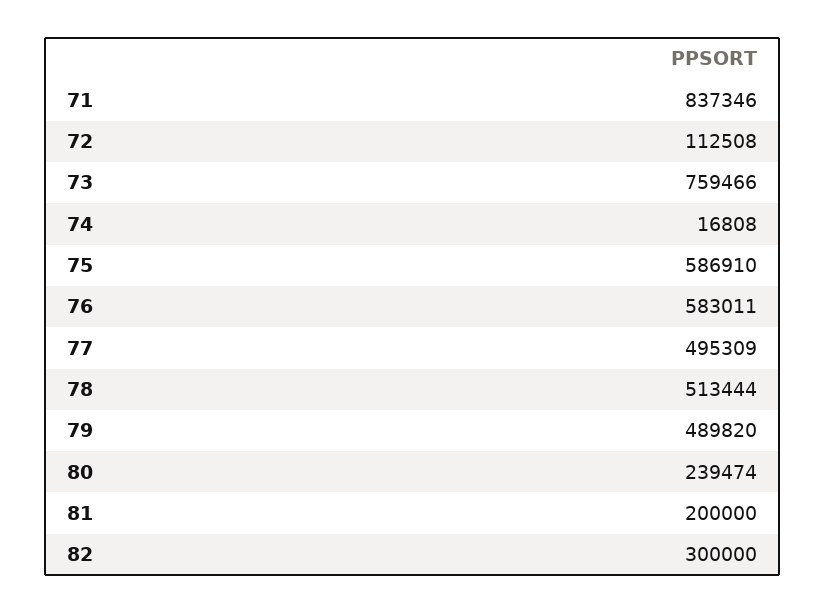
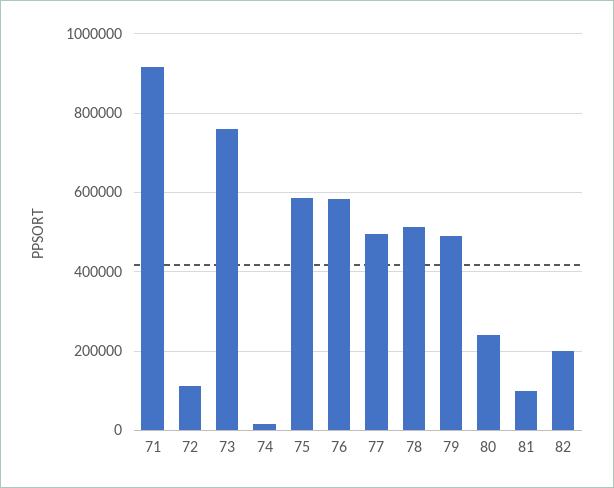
  {
-   "71": 837346,
+   "71": 920000,
    "72": 112508,
    "73": 759466,
    "74": 16808,
    "75": 586910,
    "76": 583011,
    "77": 495309,
    "78": 513444,
    "79": 489820,
    "80": 239474,
-   "81": 200000,
+   "81": 100000,
-   "82": 300000
+   "82": 200000
  }

